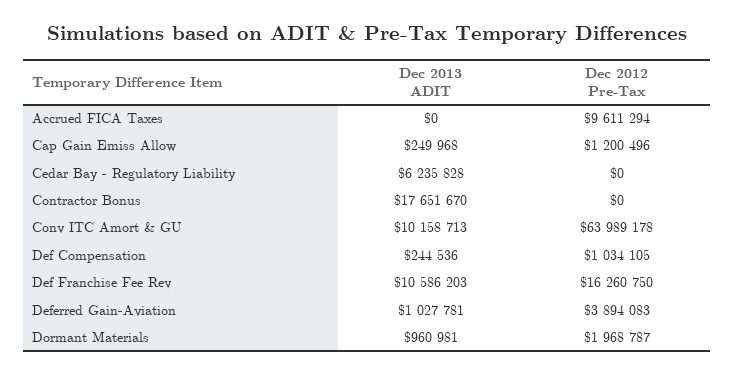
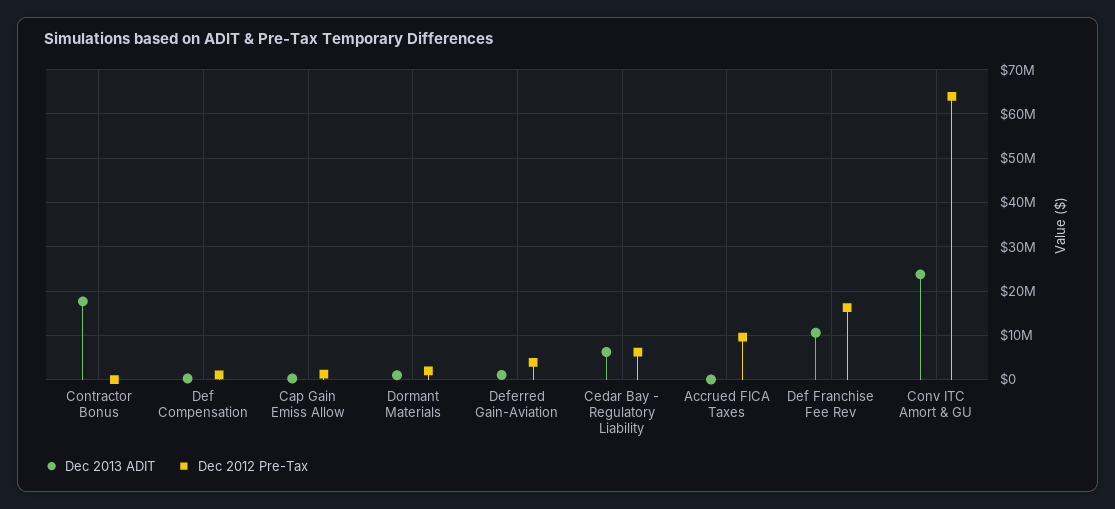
  {
    "Dec 2013 ADIT": {
      "Accrued FICA Taxes": 0,
      "Cap Gain Emiss Allow": 249968,
      "Cedar Bay - Regulatory Liability": 6235828,
      "Contractor Bonus": 17651670,
-     "Conv ITC Amort & GU": 10158713,
+     "Conv ITC Amort & GU": 24000000,
      "Def Compensation": 244536,
      "Def Franchise Fee Rev": 10586203,
      "Deferred Gain-Aviation": 1027781,
      "Dormant Materials": 960981
    },
    "Dec 2012 Pre-Tax": {
      "Accrued FICA Taxes": 9611294,
      "Cap Gain Emiss Allow": 1200496,
-     "Cedar Bay - Regulatory Liability": 0,
+     "Cedar Bay - Regulatory Liability": 6000000,
      "Contractor Bonus": 0,
      "Conv ITC Amort & GU": 63989178,
      "Def Compensation": 1034105,
      "Def Franchise Fee Rev": 16260750,
      "Deferred Gain-Aviation": 3894083,
      "Dormant Materials": 1968787
    }
  }

